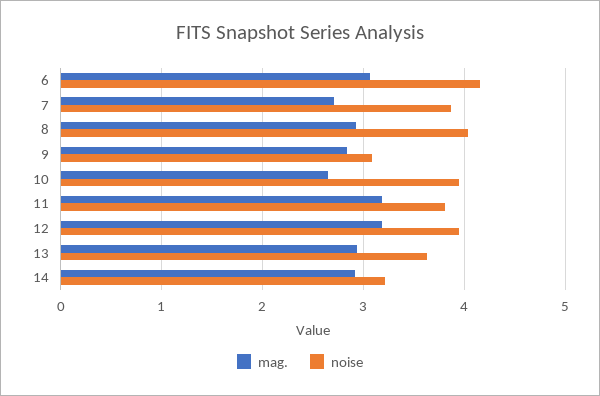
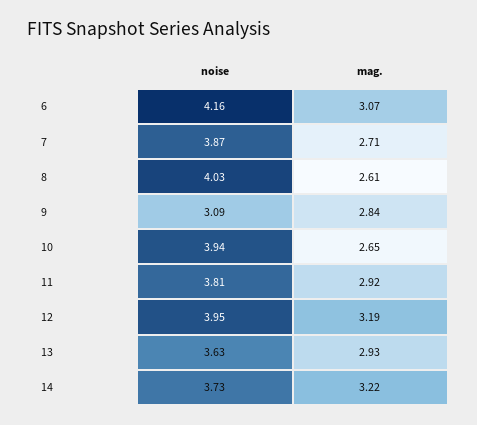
  {
    "mag.": {
      "6": 3.07,
      "7": 2.71,
-     "8": 2.9,
+     "8": 2.61,
      "9": 2.84,
      "10": 2.65,
-     "11": 3.2,
+     "11": 2.92,
      "12": 3.19,
      "13": 2.93,
-     "14": 2.9
+     "14": 3.22
    },
    "noise": {
      "6": 4.16,
      "7": 3.87,
      "8": 4.03,
      "9": 3.09,
      "10": 3.94,
      "11": 3.81,
      "12": 3.95,
      "13": 3.63,
-     "14": 3.2
+     "14": 3.73
    }
  }

